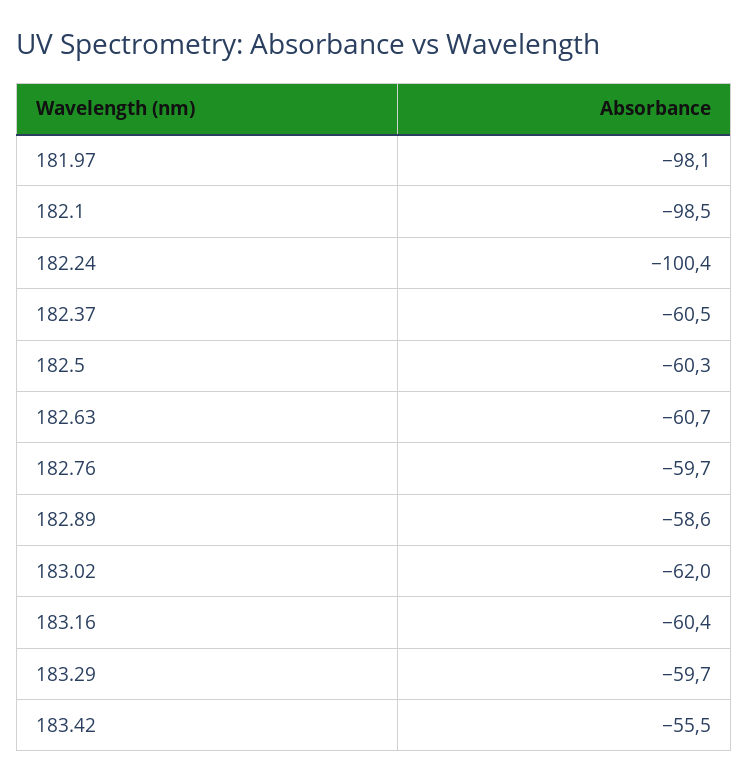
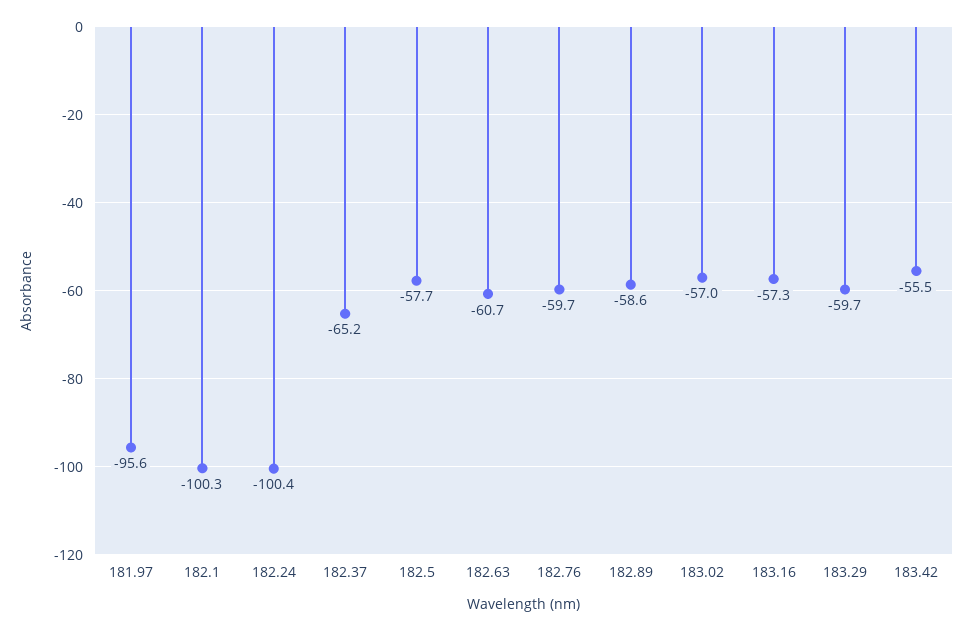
  {
-   "181.97": -98.1,
+   "181.97": -95.6,
-   "182.1": -98.5,
+   "182.1": -100.3,
    "182.24": -100.4,
-   "182.37": -60.5,
+   "182.37": -65.2,
-   "182.5": -60.3,
+   "182.5": -57.7,
    "182.63": -60.7,
    "182.76": -59.7,
    "182.89": -58.6,
-   "183.02": -62,
+   "183.02": -57,
-   "183.16": -60.4,
+   "183.16": -57.3,
    "183.29": -59.7,
    "183.42": -55.5
  }

